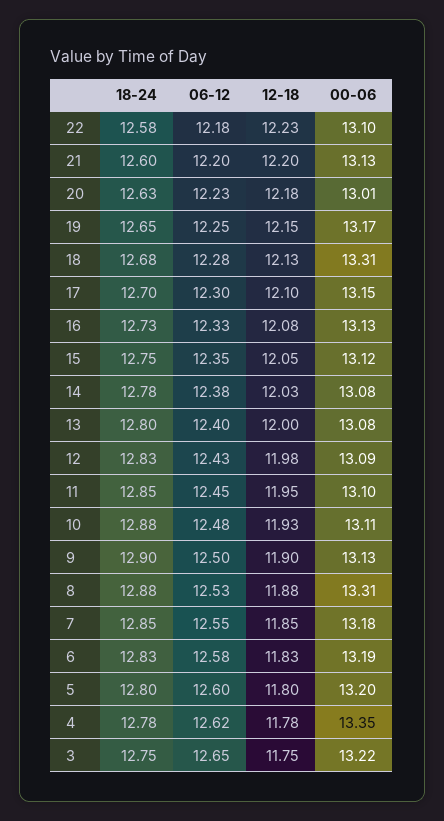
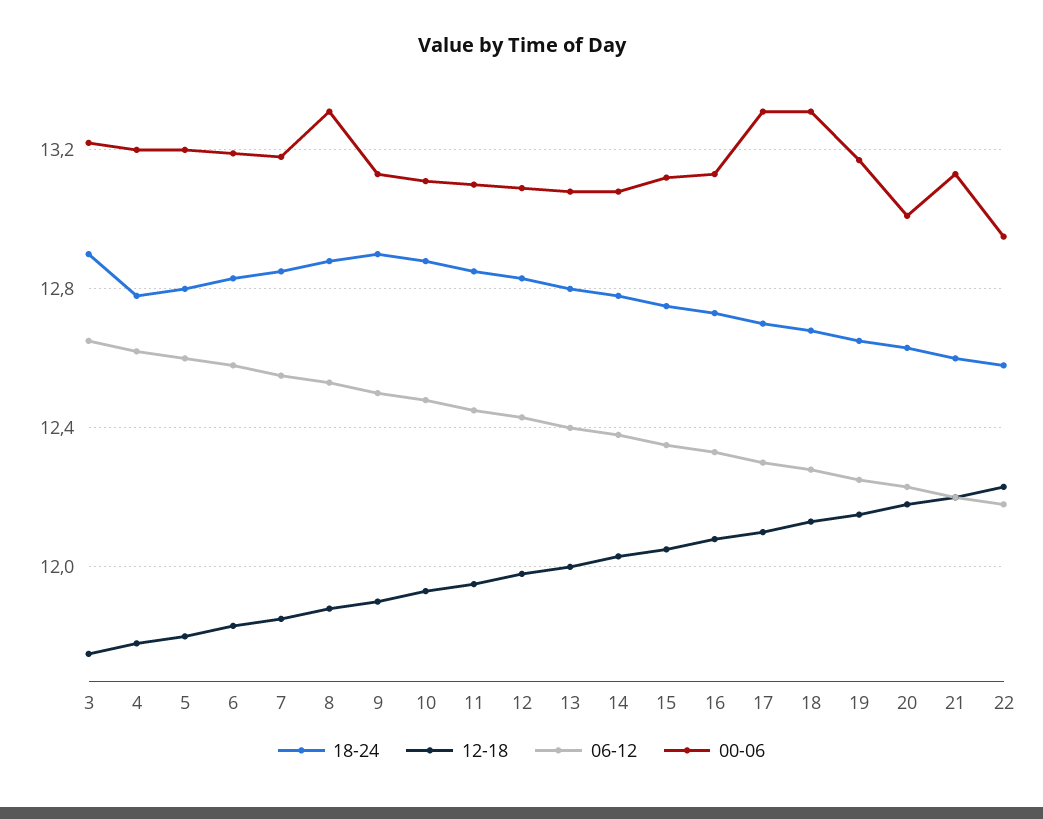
  {
    "18-24": {
      "22": 12.58,
      "21": 12.6,
      "20": 12.63,
      "19": 12.65,
      "18": 12.68,
      "17": 12.7,
      "16": 12.73,
      "15": 12.75,
      "14": 12.78,
      "13": 12.8,
      "12": 12.83,
      "11": 12.85,
      "10": 12.88,
      "9": 12.9,
      "8": 12.88,
      "7": 12.85,
      "6": 12.83,
      "5": 12.8,
      "4": 12.78,
-     "3": 12.75
+     "3": 12.9
    },
    "06-12": {
      "22": 12.18,
      "21": 12.2,
      "20": 12.23,
      "19": 12.25,
      "18": 12.28,
      "17": 12.3,
      "16": 12.33,
      "15": 12.35,
      "14": 12.38,
      "13": 12.4,
      "12": 12.43,
      "11": 12.45,
      "10": 12.48,
      "9": 12.5,
      "8": 12.53,
      "7": 12.55,
      "6": 12.58,
      "5": 12.6,
      "4": 12.62,
      "3": 12.65
    },
    "12-18": {
      "22": 12.23,
      "21": 12.2,
      "20": 12.18,
      "19": 12.15,
      "18": 12.13,
      "17": 12.1,
      "16": 12.08,
      "15": 12.05,
      "14": 12.03,
      "13": 12,
      "12": 11.98,
      "11": 11.95,
      "10": 11.93,
      "9": 11.9,
      "8": 11.88,
      "7": 11.85,
      "6": 11.83,
      "5": 11.8,
      "4": 11.78,
      "3": 11.75
    },
    "00-06": {
-     "22": 13.1,
+     "22": 12.95,
      "21": 13.13,
      "20": 13.01,
      "19": 13.17,
      "18": 13.31,
-     "17": 13.15,
+     "17": 13.3,
      "16": 13.13,
      "15": 13.12,
      "14": 13.08,
      "13": 13.08,
      "12": 13.09,
      "11": 13.1,
      "10": 13.11,
      "9": 13.13,
      "8": 13.31,
      "7": 13.18,
      "6": 13.19,
      "5": 13.2,
-     "4": 13.35,
+     "4": 13.2,
      "3": 13.22
    }
  }

